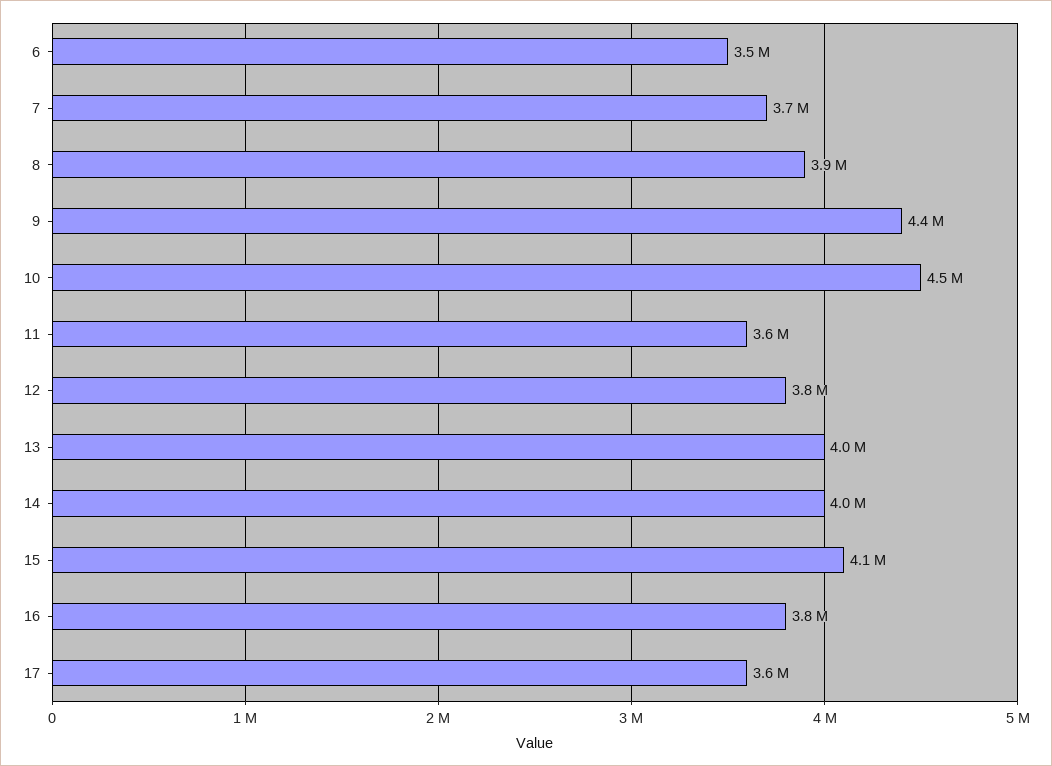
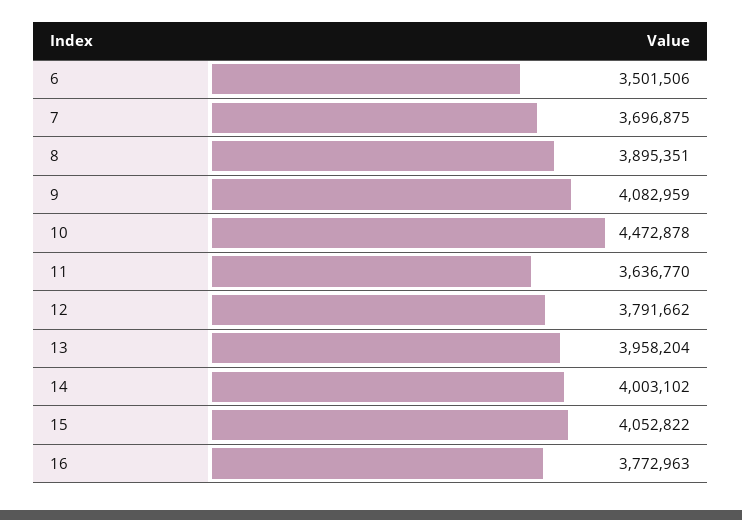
  {
    "6": 3501506,
    "7": 3696875,
    "8": 3895351,
-   "9": 4400000,
+   "9": 4082959,
    "10": 4472878,
    "11": 3636770,
    "12": 3791662,
    "13": 3958204,
    "14": 4003102,
    "15": 4052822,
-   "16": 3772963,
+   "16": 3772963
-   "17": 3600000
  }

